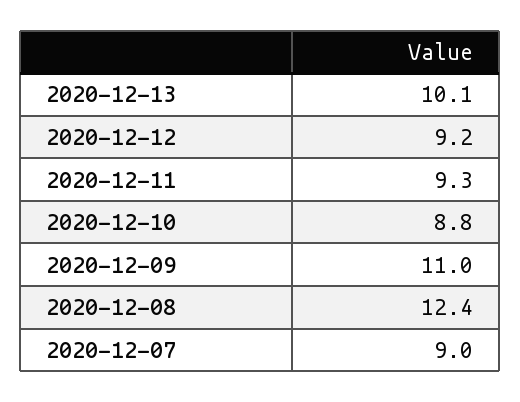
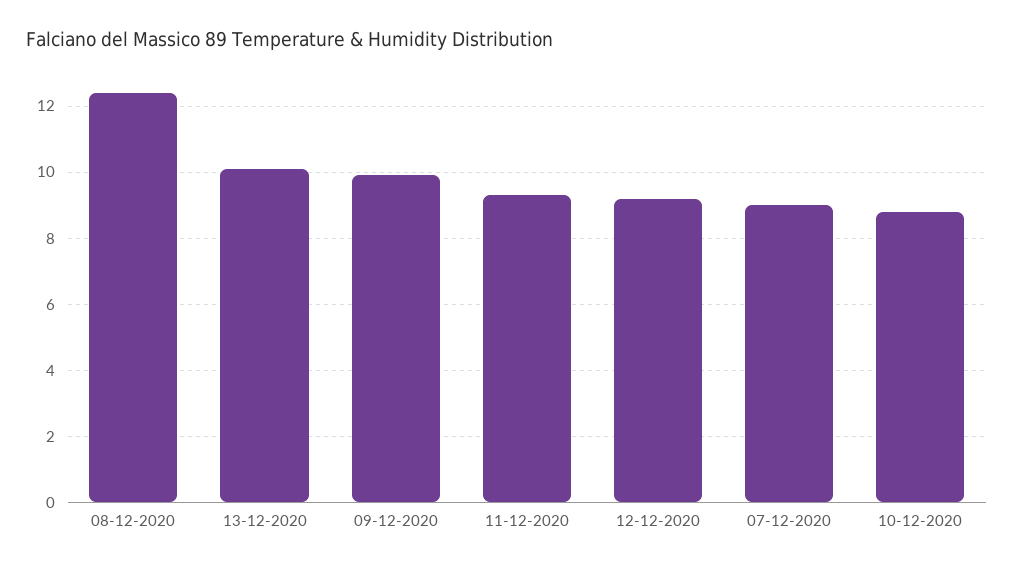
  {
    "2020-12-13": 10.1,
    "2020-12-12": 9.2,
    "2020-12-11": 9.3,
    "2020-12-10": 8.8,
-   "2020-12-09": 11,
+   "2020-12-09": 10,
    "2020-12-08": 12.4,
    "2020-12-07": 9
  }

